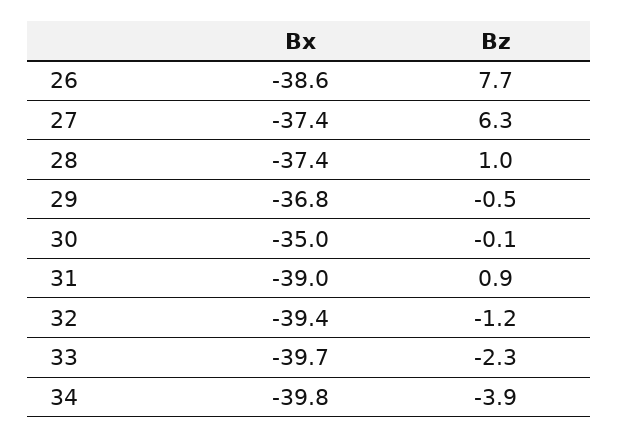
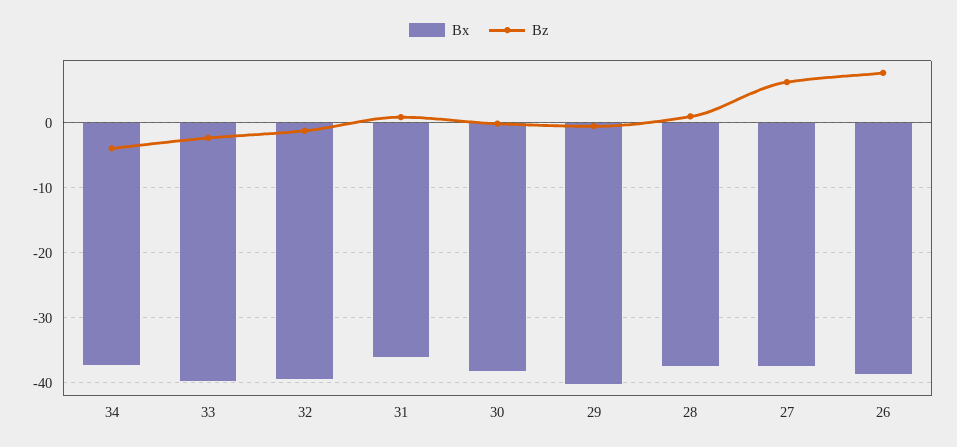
  {
    "Bx": {
      "26": -38.6,
      "27": -37.4,
      "28": -37.4,
-     "29": -36.8,
+     "29": -40,
-     "30": -35,
+     "30": -38,
-     "31": -39,
+     "31": -36,
      "32": -39.4,
      "33": -39.7,
-     "34": -39.8
+     "34": -37
    },
    "Bz": {
      "26": 7.7,
      "27": 6.3,
      "28": 1,
      "29": -0.5,
      "30": -0.1,
      "31": 0.9,
      "32": -1.2,
      "33": -2.3,
      "34": -3.9
    }
  }

